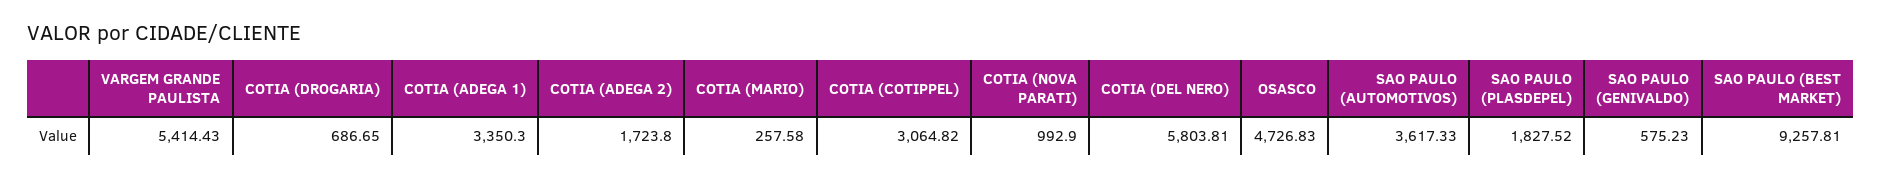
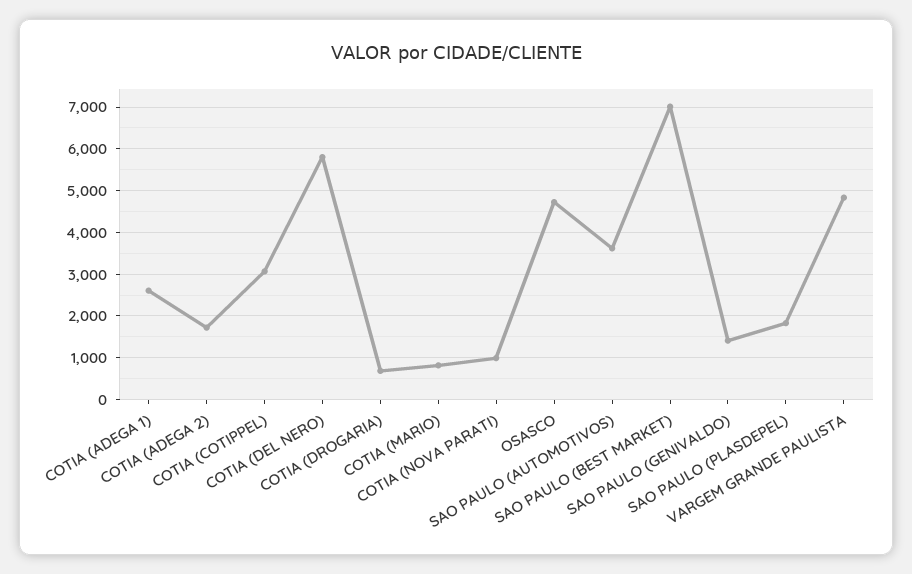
  {
-   "VARGEM GRANDE PAULISTA": 5414.43,
+   "VARGEM GRANDE PAULISTA": 4800,
    "COTIA (DROGARIA)": 686.65,
-   "COTIA (ADEGA 1)": 3350.3,
+   "COTIA (ADEGA 1)": 2600,
    "COTIA (ADEGA 2)": 1723.8,
-   "COTIA (MARIO)": 257.58,
+   "COTIA (MARIO)": 800,
    "COTIA (COTIPPEL)": 3064.82,
    "COTIA (NOVA PARATI)": 992.9,
    "COTIA (DEL NERO)": 5803.81,
    "OSASCO": 4726.83,
    "SAO PAULO (AUTOMOTIVOS)": 3617.33,
    "SAO PAULO (PLASDEPEL)": 1827.52,
-   "SAO PAULO (GENIVALDO)": 575.23,
+   "SAO PAULO (GENIVALDO)": 1400,
-   "SAO PAULO (BEST MARKET)": 9257.81
+   "SAO PAULO (BEST MARKET)": 7000
  }

